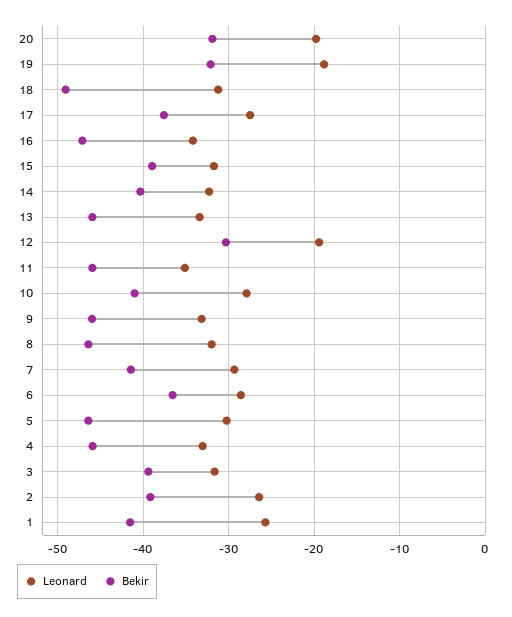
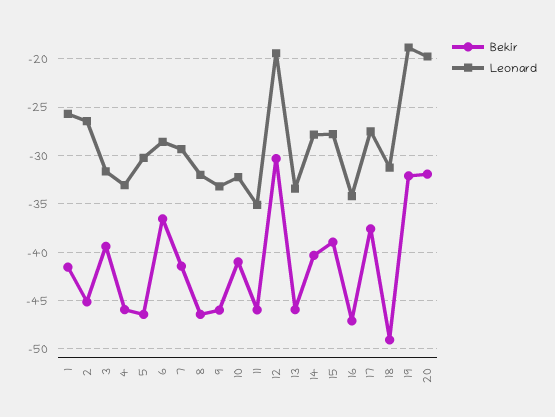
  {
    "Leonard": {
      "20": -20,
      "19": -19,
      "18": -31,
      "17": -27,
      "16": -34,
-     "15": -32,
+     "15": -28,
-     "14": -32,
+     "14": -28,
      "13": -33,
      "12": -19,
      "11": -35,
-     "10": -28,
+     "10": -32,
      "9": -33,
      "8": -32,
      "7": -29,
      "6": -29,
      "5": -30,
      "4": -33,
      "3": -32,
      "2": -26,
      "1": -26
    },
    "Bekir": {
      "20": -32,
      "19": -32,
      "18": -49,
      "17": -38,
      "16": -47,
      "15": -39,
      "14": -40,
      "13": -46,
      "12": -30,
      "11": -46,
      "10": -41,
      "9": -46,
      "8": -46,
      "7": -41,
      "6": -37,
      "5": -46,
      "4": -46,
      "3": -39,
-     "2": -39,
+     "2": -45,
      "1": -42
    }
  }

